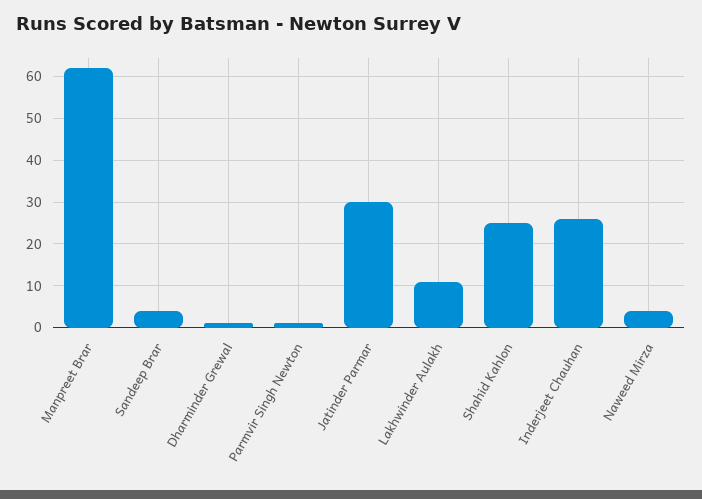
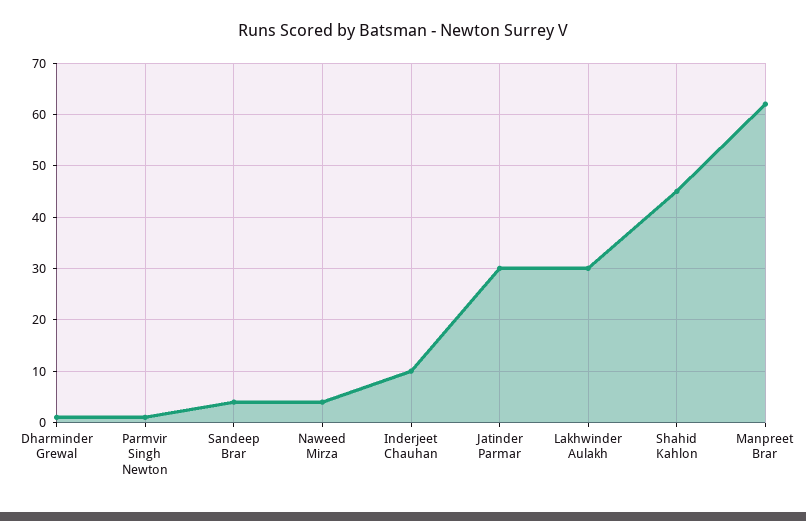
  {
    "Manpreet Brar": 60,
    "Sandeep Brar": 5,
    "Dharminder Grewal": 0,
    "Parmvir Singh Newton": 0,
    "Jatinder Parmar": 30,
-   "Lakhwinder Aulakh": 10,
+   "Lakhwinder Aulakh": 30,
-   "Shahid Kahlon": 25,
+   "Shahid Kahlon": 45,
-   "Inderjeet Chauhan": 25,
+   "Inderjeet Chauhan": 10,
    "Naweed Mirza": 5
  }

